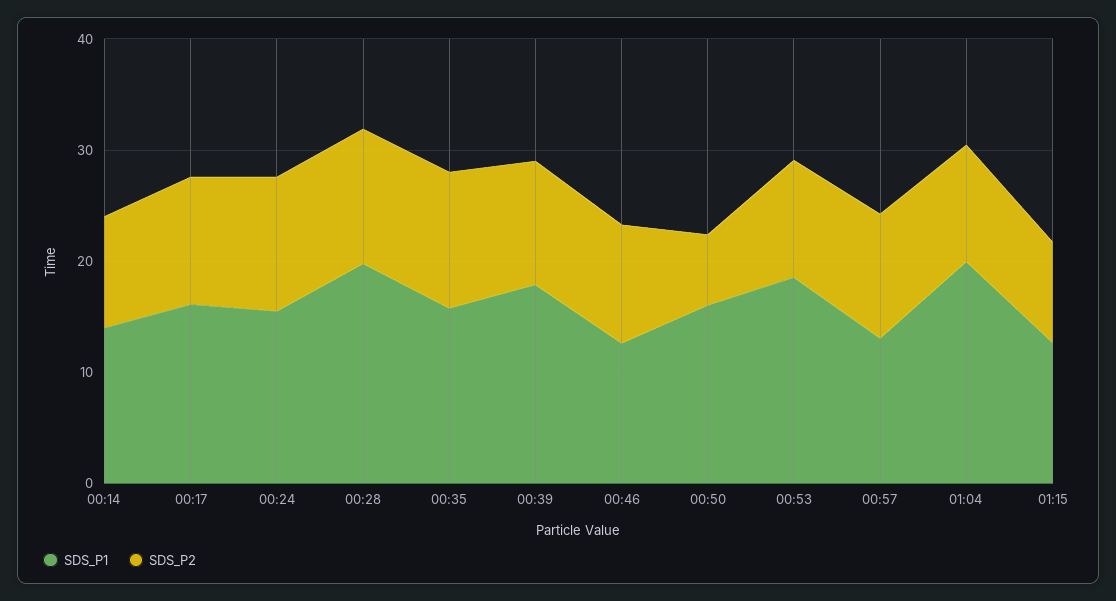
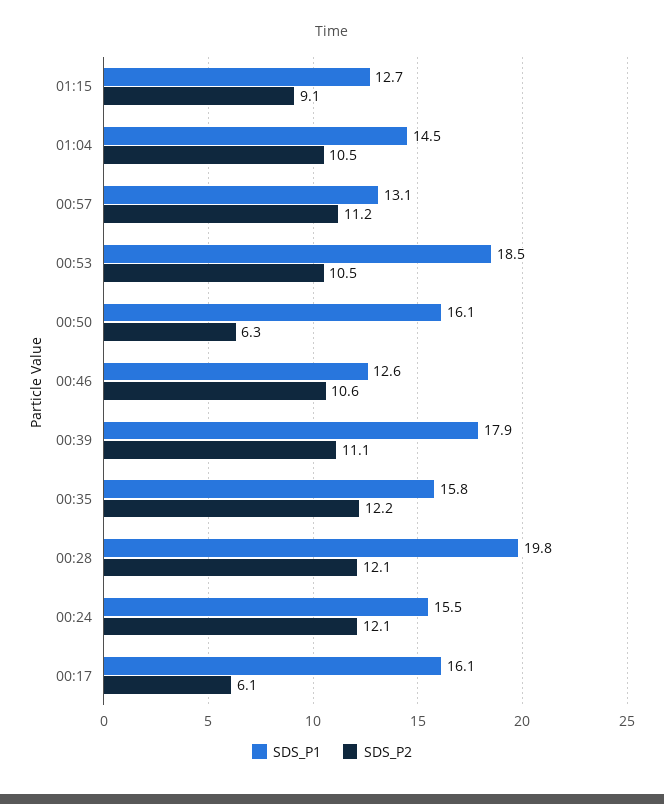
  {
    "SDS_P1": {
-     "00:14": 14,
      "00:17": 16.1,
      "00:24": 15.5,
      "00:28": 19.8,
      "00:35": 15.8,
      "00:39": 17.9,
      "00:46": 12.6,
      "00:50": 16.1,
      "00:53": 18.5,
      "00:57": 13.1,
-     "01:04": 20,
+     "01:04": 14.5,
      "01:15": 12.7
    },
    "SDS_P2": {
-     "00:14": 10,
-     "00:17": 12,
+     "00:17": 6.1,
      "00:24": 12.1,
      "00:28": 12.1,
      "00:35": 12.2,
      "00:39": 11.1,
      "00:46": 10.6,
      "00:50": 6.3,
      "00:53": 10.5,
      "00:57": 11.2,
      "01:04": 10.5,
      "01:15": 9.1
    }
  }

